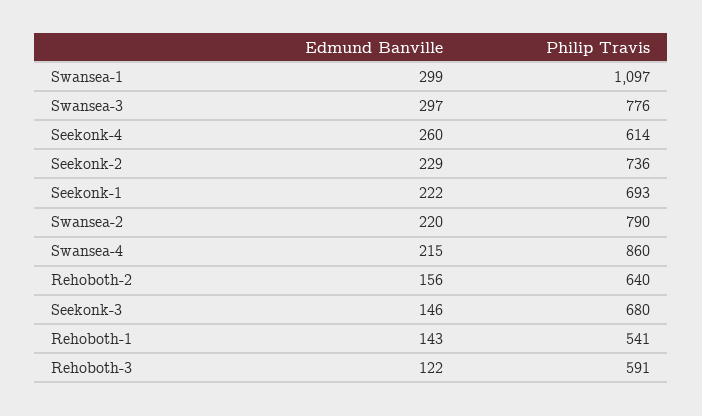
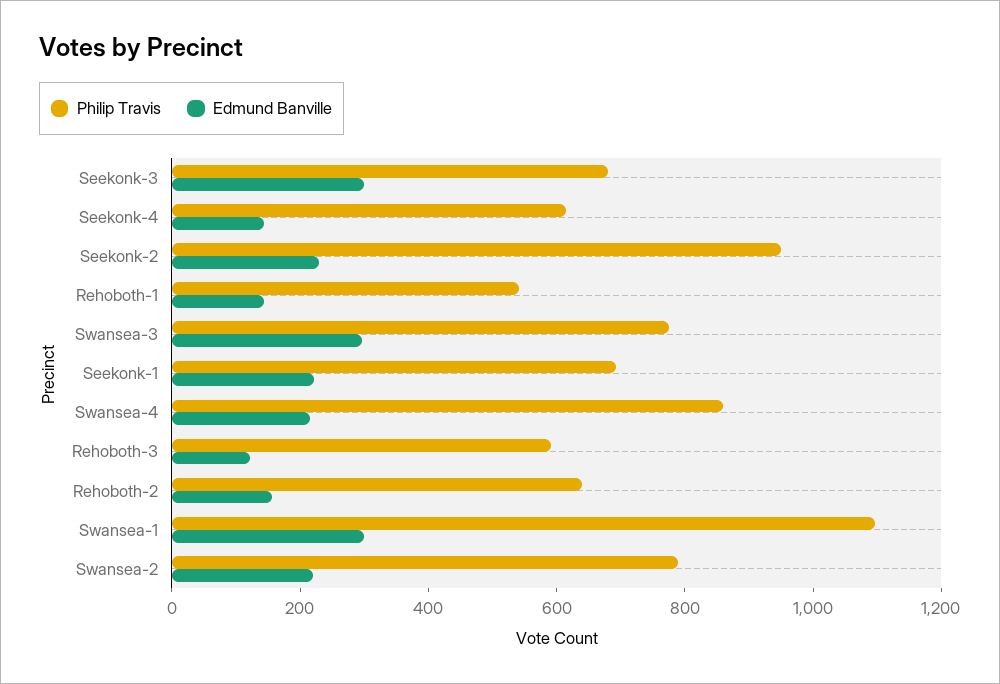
  {
    "Edmund Banville": {
      "Swansea-1": 299,
      "Swansea-3": 297,
-     "Seekonk-4": 260,
+     "Seekonk-4": 150,
      "Seekonk-2": 229,
      "Seekonk-1": 222,
      "Swansea-2": 220,
      "Swansea-4": 215,
      "Rehoboth-2": 156,
-     "Seekonk-3": 146,
+     "Seekonk-3": 300,
      "Rehoboth-1": 143,
      "Rehoboth-3": 122
    },
    "Philip Travis": {
      "Swansea-1": 1097,
      "Swansea-3": 776,
      "Seekonk-4": 614,
-     "Seekonk-2": 736,
+     "Seekonk-2": 950,
      "Seekonk-1": 693,
      "Swansea-2": 790,
      "Swansea-4": 860,
      "Rehoboth-2": 640,
      "Seekonk-3": 680,
      "Rehoboth-1": 541,
      "Rehoboth-3": 591
    }
  }

